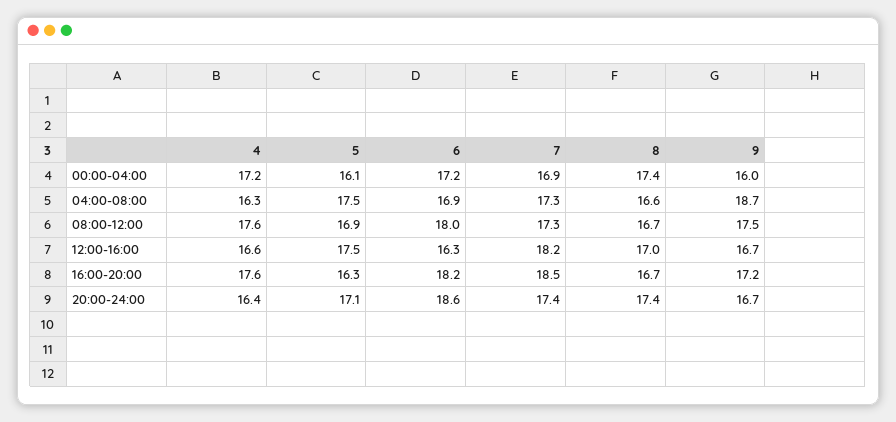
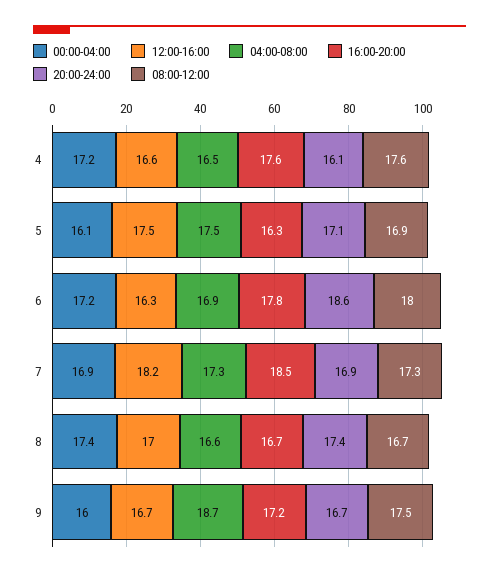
  {
    "00:00-04:00": {
      "4": 17.2,
      "5": 16.1,
      "6": 17.2,
      "7": 16.9,
      "8": 17.4,
      "9": 16
    },
    "04:00-08:00": {
-     "4": 16.3,
+     "4": 16.5,
      "5": 17.5,
      "6": 16.9,
      "7": 17.3,
      "8": 16.6,
      "9": 18.7
    },
    "08:00-12:00": {
      "4": 17.6,
      "5": 16.9,
      "6": 18,
      "7": 17.3,
      "8": 16.7,
      "9": 17.5
    },
    "12:00-16:00": {
      "4": 16.6,
      "5": 17.5,
      "6": 16.3,
      "7": 18.2,
      "8": 17,
      "9": 16.7
    },
    "16:00-20:00": {
      "4": 17.6,
      "5": 16.3,
-     "6": 18.2,
+     "6": 17.8,
      "7": 18.5,
      "8": 16.7,
      "9": 17.2
    },
    "20:00-24:00": {
-     "4": 16.4,
+     "4": 16.1,
      "5": 17.1,
      "6": 18.6,
-     "7": 17.4,
+     "7": 16.9,
      "8": 17.4,
      "9": 16.7
    }
  }

